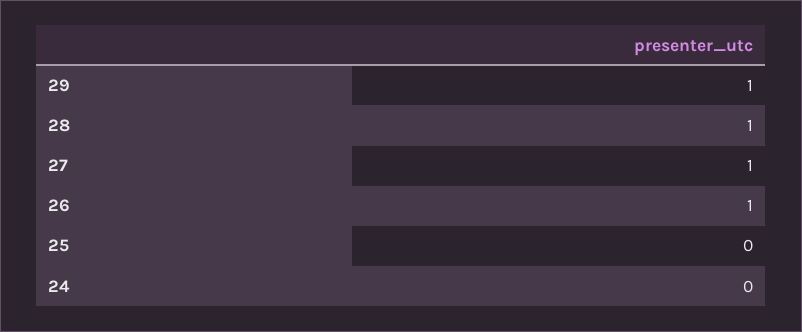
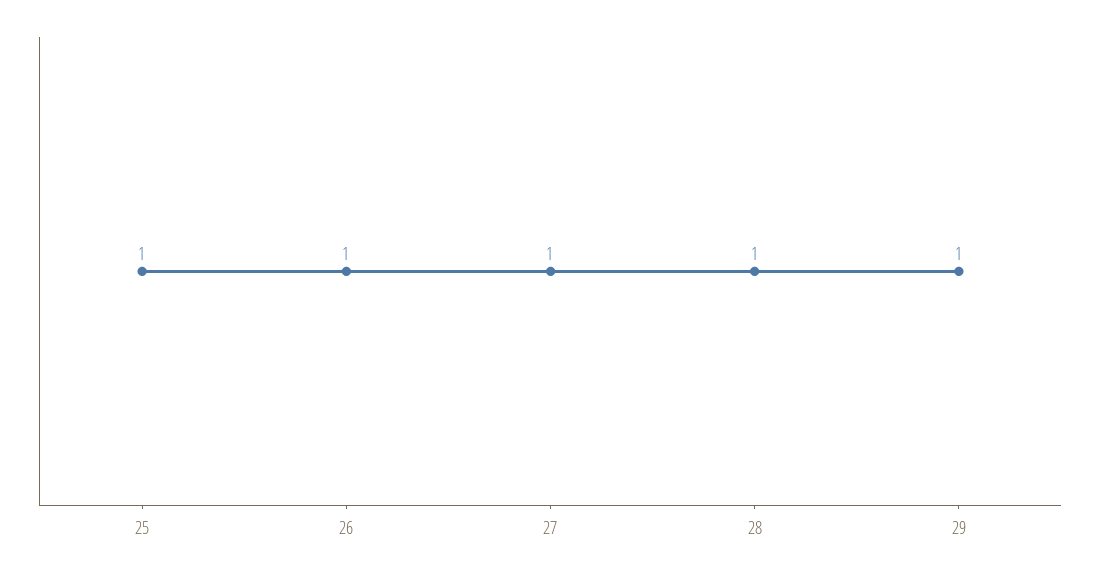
  {
    "29": 1,
    "28": 1,
    "27": 1,
    "26": 1,
-   "25": 0,
+   "25": 1
-   "24": 0
  }

